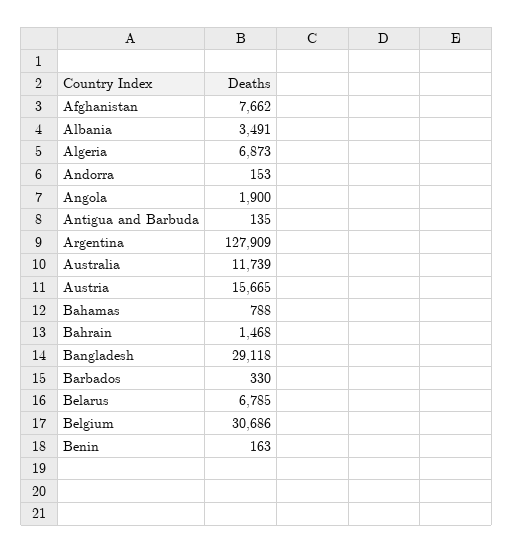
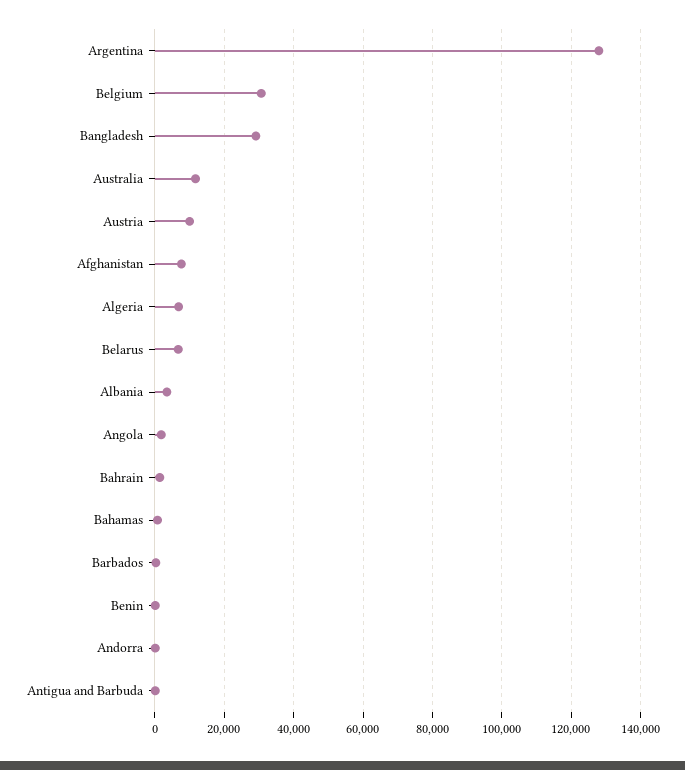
  {
    "Afghanistan": 7662,
    "Albania": 3491,
    "Algeria": 6873,
    "Andorra": 153,
    "Angola": 1900,
    "Antigua and Barbuda": 135,
    "Argentina": 127909,
    "Australia": 11739,
-   "Austria": 15665,
+   "Austria": 10000,
    "Bahamas": 788,
    "Bahrain": 1468,
    "Bangladesh": 29118,
    "Barbados": 330,
    "Belarus": 6785,
    "Belgium": 30686,
    "Benin": 163
  }

